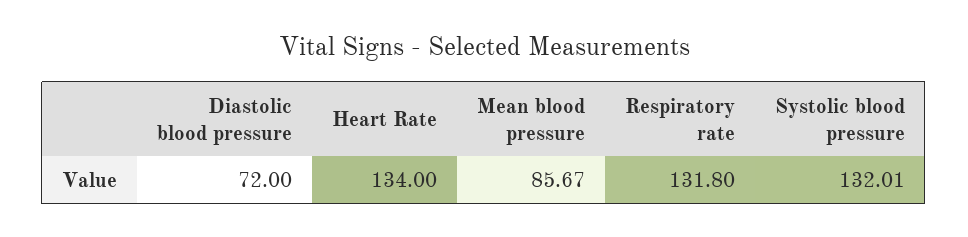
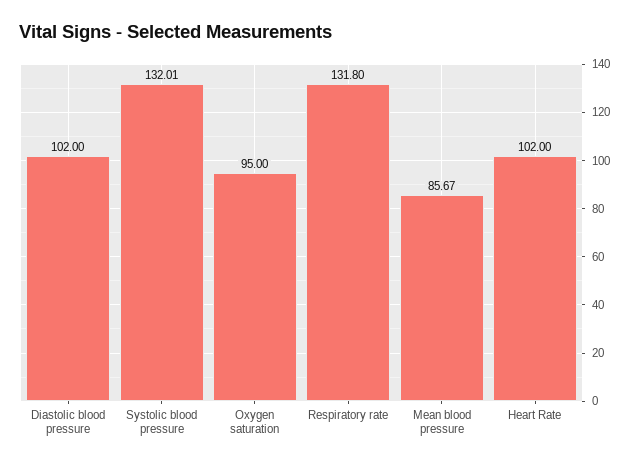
  {
-   "Diastolic blood pressure": 72,
+   "Diastolic blood pressure": 102,
-   "Heart Rate": 134,
+   "Heart Rate": 102,
    "Mean blood pressure": 85.67,
    "Respiratory rate": 131.8,
-   "Systolic blood pressure": 132.01
+   "Systolic blood pressure": 132.01,
+   "Oxygen saturation": 95
  }

